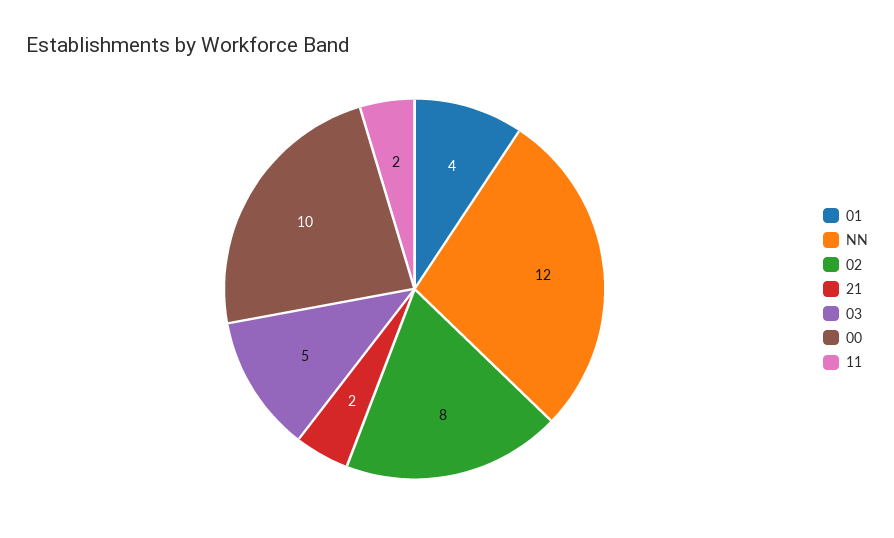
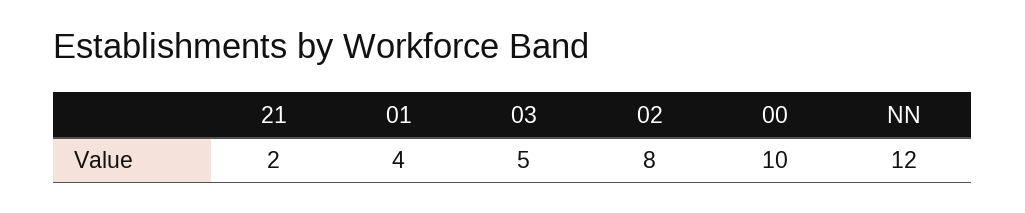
  {
    "01": 4,
    "NN": 12,
    "02": 8,
    "21": 2,
    "03": 5,
-   "00": 10,
+   "00": 10
-   "11": 2
  }

